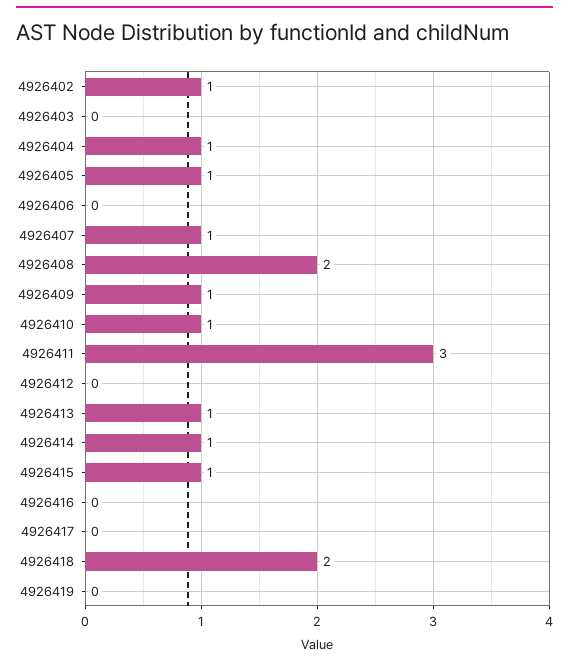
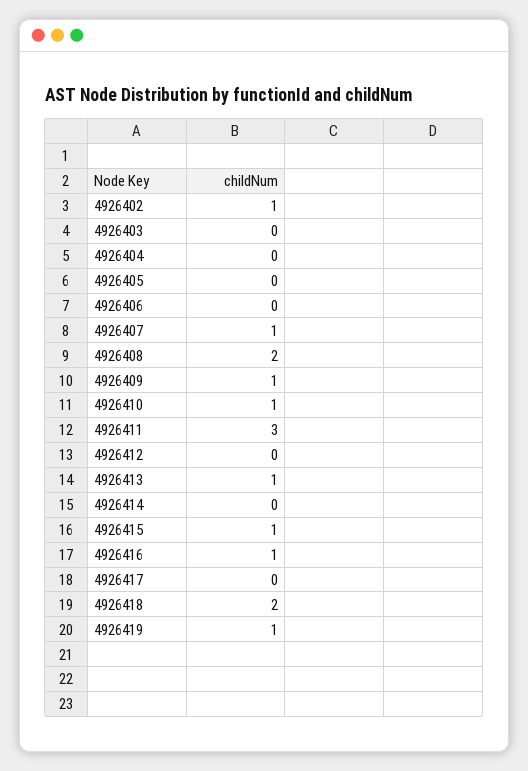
  {
    "4926402": 1,
    "4926403": 0,
-   "4926404": 1,
+   "4926404": 0,
-   "4926405": 1,
+   "4926405": 0,
    "4926406": 0,
    "4926407": 1,
    "4926408": 2,
    "4926409": 1,
    "4926410": 1,
    "4926411": 3,
    "4926412": 0,
    "4926413": 1,
-   "4926414": 1,
+   "4926414": 0,
    "4926415": 1,
-   "4926416": 0,
+   "4926416": 1,
    "4926417": 0,
    "4926418": 2,
-   "4926419": 0
+   "4926419": 1
  }

